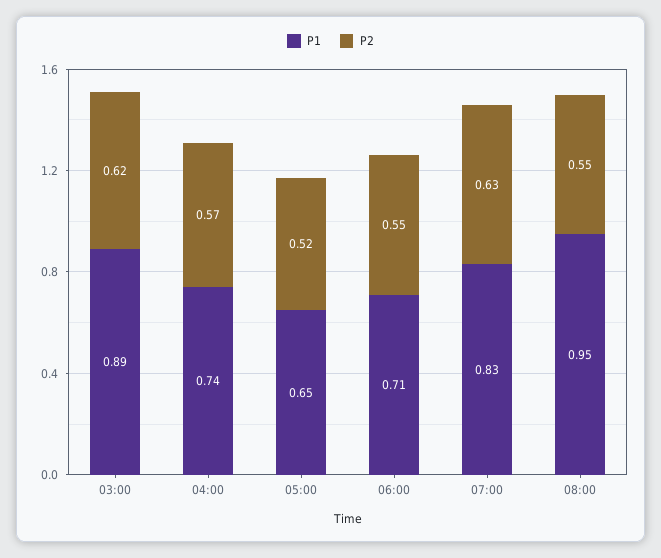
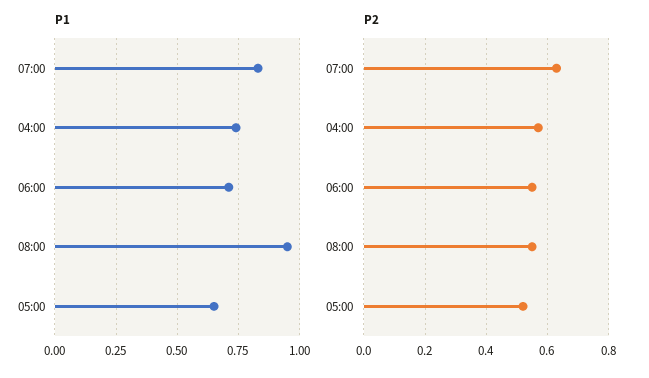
  {
    "P1": {
-     "03:00": 0.89,
      "04:00": 0.74,
      "05:00": 0.65,
      "06:00": 0.71,
      "07:00": 0.83,
      "08:00": 0.95
    },
    "P2": {
-     "03:00": 0.62,
      "04:00": 0.57,
      "05:00": 0.52,
      "06:00": 0.55,
      "07:00": 0.63,
      "08:00": 0.55
    }
  }

